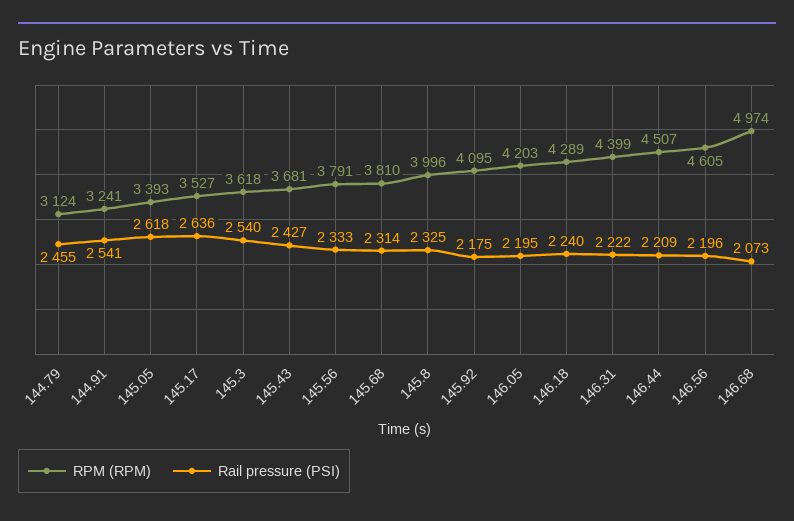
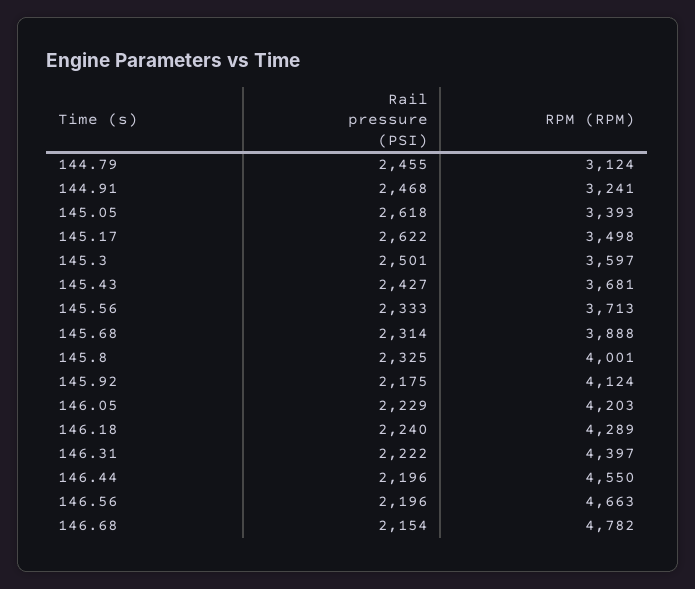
  {
    "RPM (RPM)": {
      "144.79": 3124,
      "144.91": 3241,
      "145.05": 3393,
-     "145.17": 3527,
+     "145.17": 3498,
-     "145.3": 3618,
+     "145.3": 3597,
      "145.43": 3681,
-     "145.56": 3791,
+     "145.56": 3713,
-     "145.68": 3810,
+     "145.68": 3888,
-     "145.8": 3996,
+     "145.8": 4001,
-     "145.92": 4095,
+     "145.92": 4124,
      "146.05": 4203,
      "146.18": 4289,
-     "146.31": 4399,
+     "146.31": 4397,
-     "146.44": 4507,
+     "146.44": 4550,
-     "146.56": 4605,
+     "146.56": 4663,
-     "146.68": 4974
+     "146.68": 4782
    },
    "Rail pressure (PSI)": {
      "144.79": 2455,
-     "144.91": 2541,
+     "144.91": 2468,
      "145.05": 2618,
-     "145.17": 2636,
+     "145.17": 2622,
-     "145.3": 2540,
+     "145.3": 2501,
      "145.43": 2427,
      "145.56": 2333,
      "145.68": 2314,
      "145.8": 2325,
      "145.92": 2175,
-     "146.05": 2195,
+     "146.05": 2229,
      "146.18": 2240,
      "146.31": 2222,
-     "146.44": 2209,
+     "146.44": 2196,
      "146.56": 2196,
-     "146.68": 2073
+     "146.68": 2154
    }
  }

